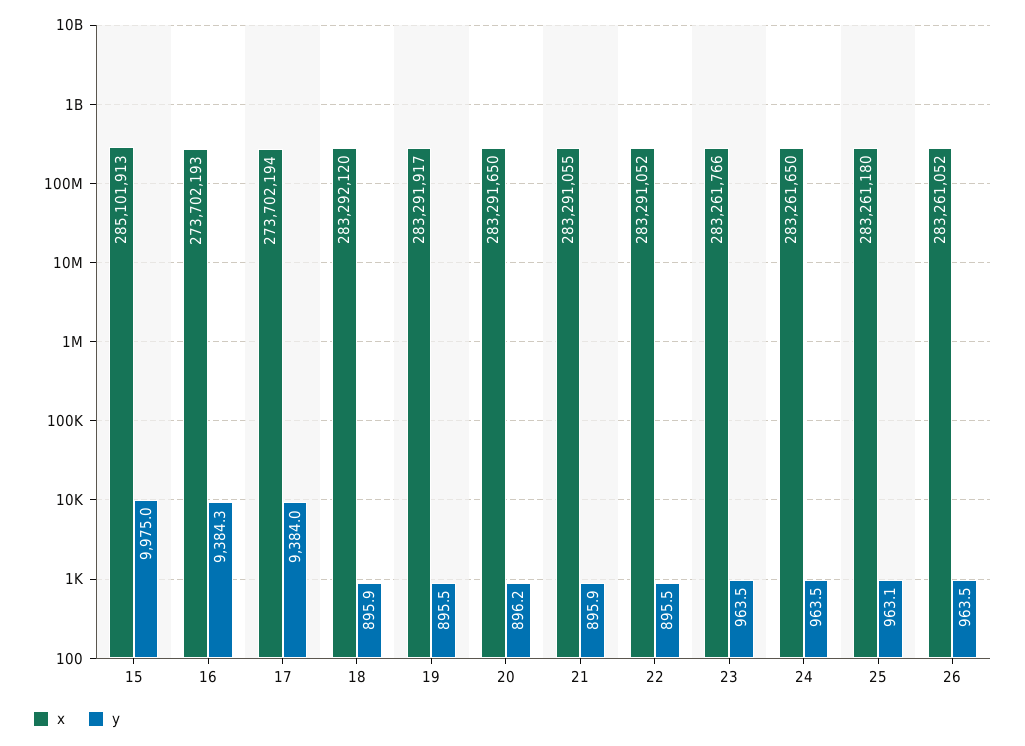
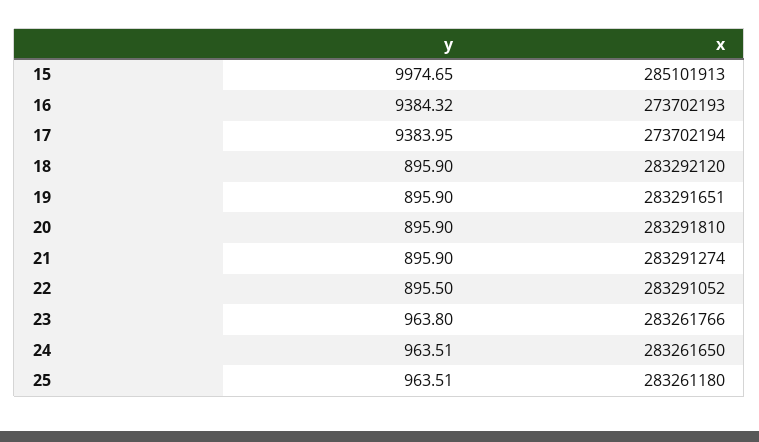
  {
    "x": {
      "15": 285101913,
      "16": 273702193,
      "17": 273702194,
      "18": 283292120,
-     "19": 283291917,
+     "19": 283291651,
-     "20": 283291650,
+     "20": 283291810,
-     "21": 283291055,
+     "21": 283291274,
      "22": 283291052,
      "23": 283261766,
      "24": 283261650,
-     "25": 283261180,
+     "25": 283261180
-     "26": 283261052
    },
    "y": {
-     "15": 9975,
+     "15": 9974.65,
      "16": 9384.32,
      "17": 9383.95,
      "18": 895.9,
-     "19": 895.5,
+     "19": 895.9,
-     "20": 896.2,
+     "20": 895.9,
      "21": 895.9,
      "22": 895.5,
-     "23": 963.5,
+     "23": 963.8,
      "24": 963.51,
-     "25": 963.1,
+     "25": 963.51
-     "26": 963.5
    }
  }

